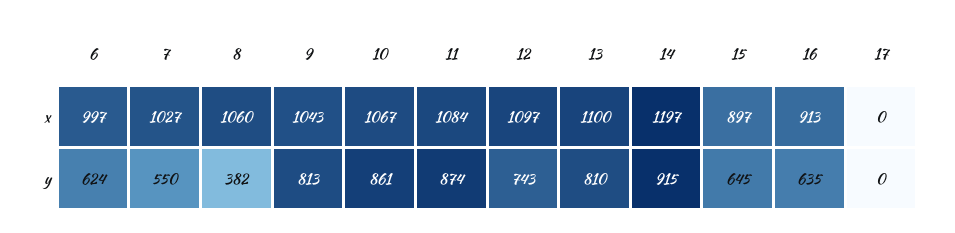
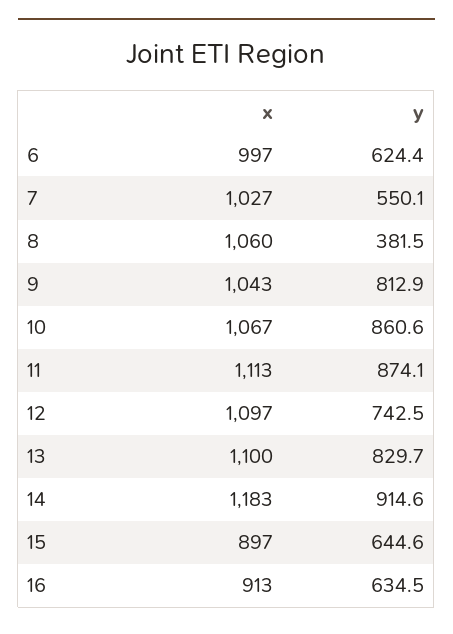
  {
    "6": {
      "x": 997,
      "y": 624.4
    },
    "7": {
      "x": 1027,
      "y": 550.1
    },
    "8": {
      "x": 1060,
      "y": 381.5
    },
    "9": {
      "x": 1043,
      "y": 812.9
    },
    "10": {
      "x": 1067,
      "y": 860.6
    },
    "11": {
-     "x": 1084,
+     "x": 1113,
      "y": 874.1
    },
    "12": {
      "x": 1097,
      "y": 742.5
    },
    "13": {
      "x": 1100,
-     "y": 810
+     "y": 829.7
    },
    "14": {
-     "x": 1197,
+     "x": 1183,
      "y": 914.6
    },
    "15": {
      "x": 897,
      "y": 644.6
    },
    "16": {
      "x": 913,
      "y": 634.5
-   },
+   }
-   "17": {
-     "x": 0,
-     "y": 0
-   }
  }

